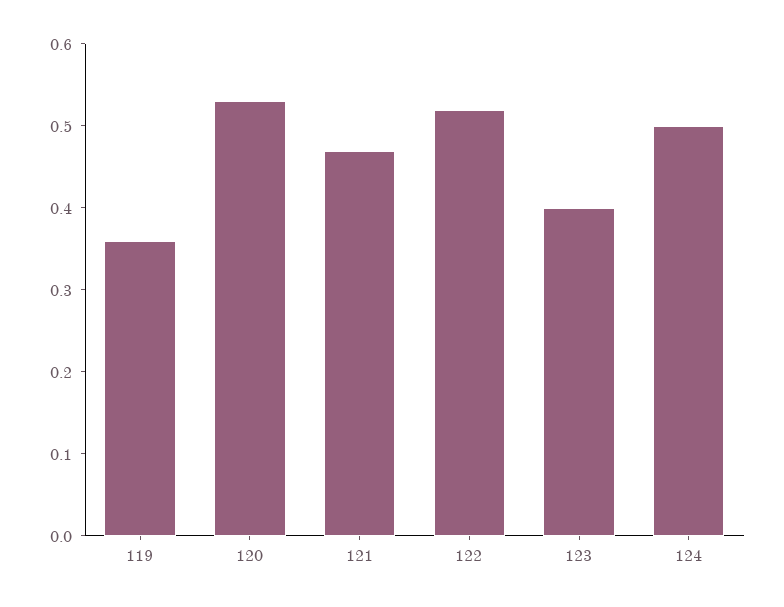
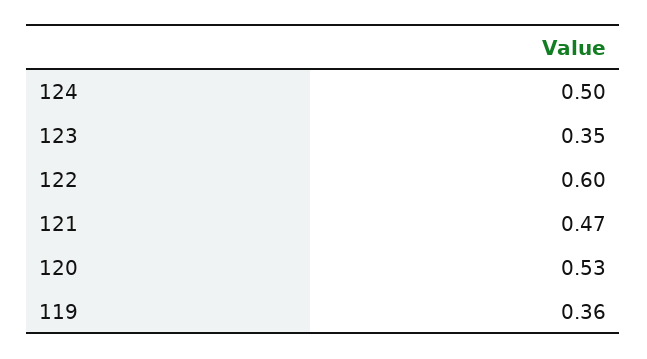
  {
    "119": 0.36,
    "120": 0.53,
    "121": 0.47,
-   "122": 0.52,
+   "122": 0.6,
-   "123": 0.4,
+   "123": 0.35,
    "124": 0.5
  }

